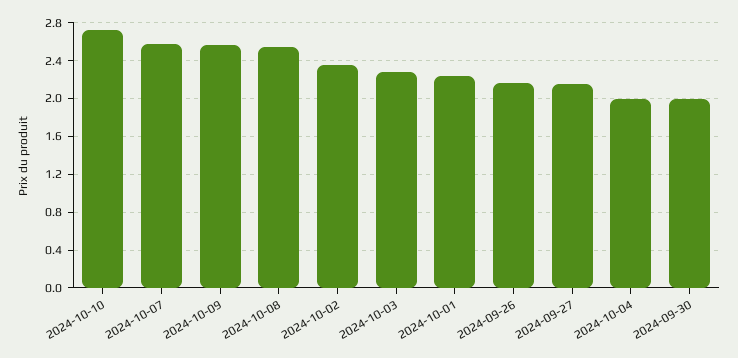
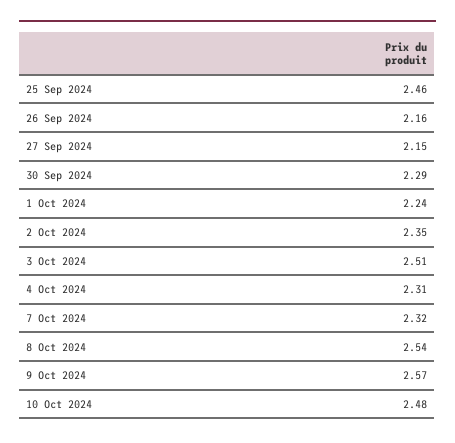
  {
-   "2024-10-10": 2.7,
+   "2024-10-10": 2.48,
-   "2024-10-07": 2.6,
+   "2024-10-07": 2.32,
    "2024-10-09": 2.57,
    "2024-10-08": 2.54,
    "2024-10-02": 2.35,
-   "2024-10-03": 2.3,
+   "2024-10-03": 2.51,
    "2024-10-01": 2.24,
    "2024-09-26": 2.16,
    "2024-09-27": 2.15,
-   "2024-10-04": 2,
+   "2024-10-04": 2.31,
-   "2024-09-30": 2
+   "2024-09-30": 2.29,
+   "25 Sep 2024": 2.46
  }

